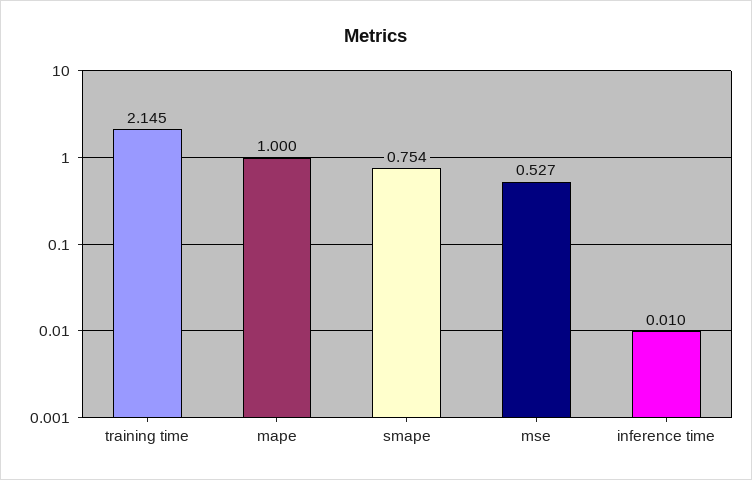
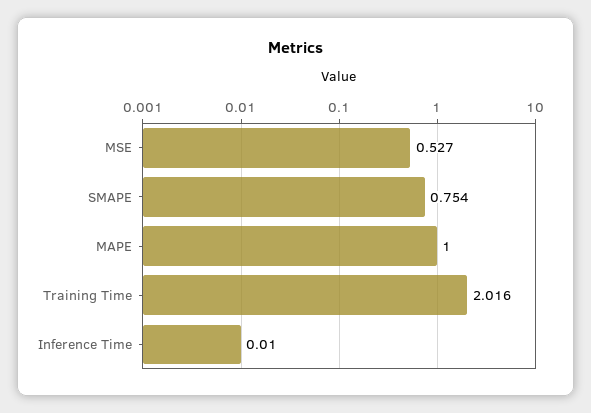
  {
-   "training time": 2.145,
+   "training time": 2.016,
    "mape": 1,
    "smape": 0.754,
    "mse": 0.527,
    "inference time": 0.01
  }

